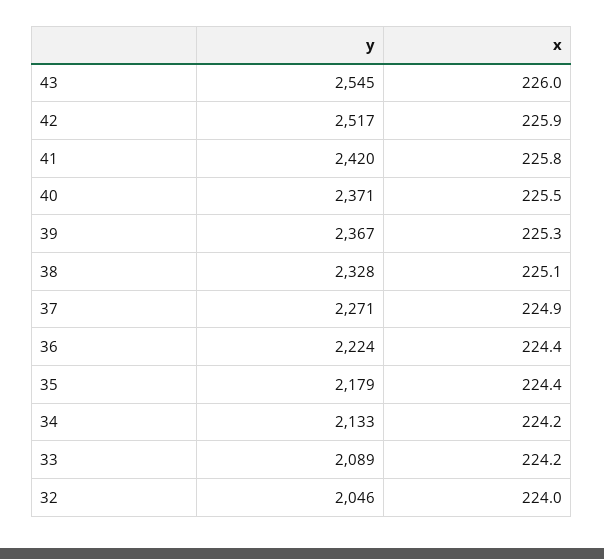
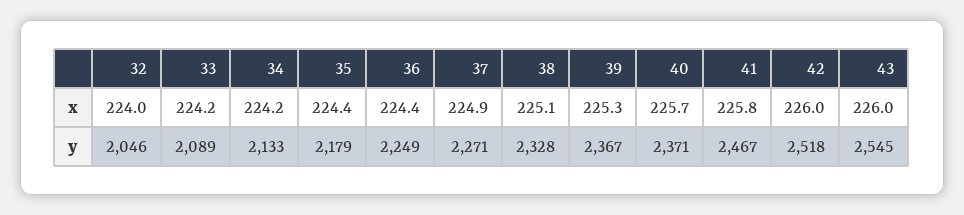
  {
    "y": {
      "43": 2545,
-     "42": 2517,
+     "42": 2518,
-     "41": 2420,
+     "41": 2467,
      "40": 2371,
      "39": 2367,
      "38": 2328,
      "37": 2271,
-     "36": 2224,
+     "36": 2249,
      "35": 2179,
      "34": 2133,
      "33": 2089,
      "32": 2046
    },
    "x": {
      "43": 226,
-     "42": 225.9,
+     "42": 226,
      "41": 225.8,
-     "40": 225.5,
+     "40": 225.7,
      "39": 225.3,
      "38": 225.1,
      "37": 224.9,
      "36": 224.4,
      "35": 224.4,
      "34": 224.2,
      "33": 224.2,
      "32": 224
    }
  }

